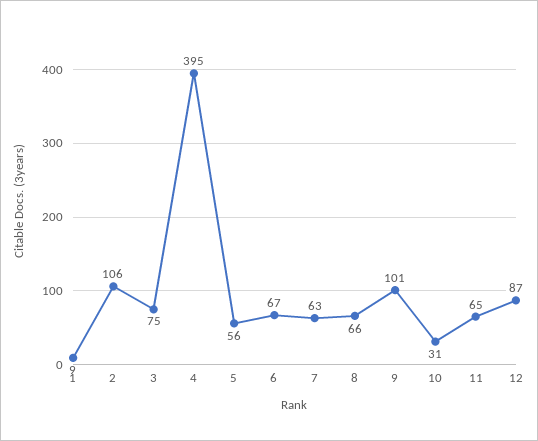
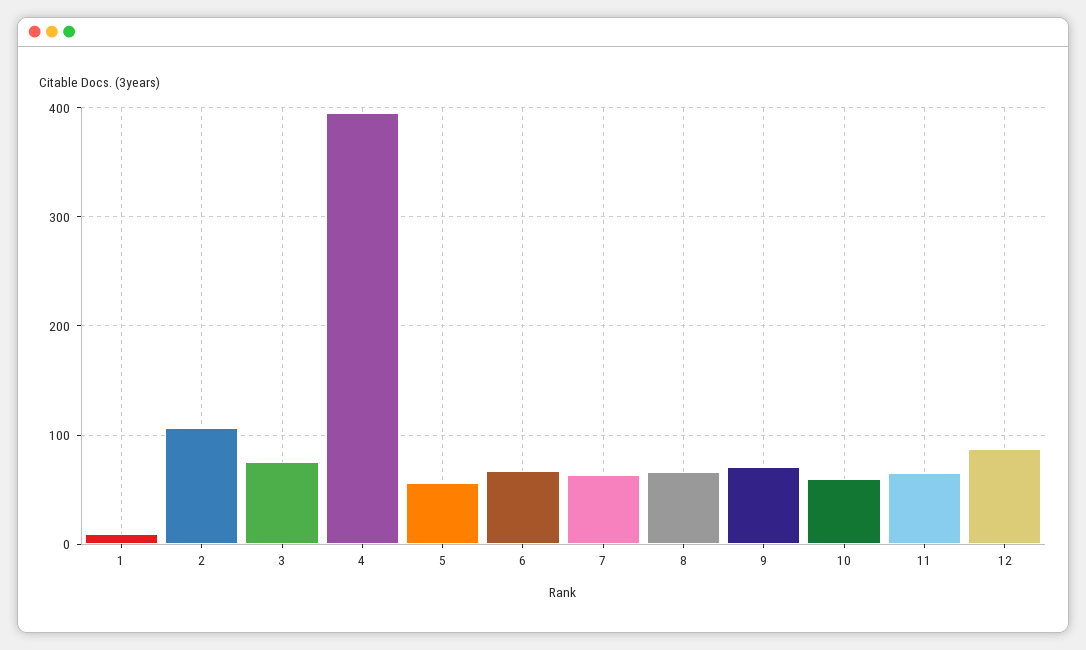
  {
    "1": 9,
    "2": 106,
    "3": 75,
    "4": 395,
    "5": 56,
    "6": 67,
    "7": 63,
    "8": 66,
-   "9": 101,
+   "9": 70,
-   "10": 31,
+   "10": 60,
    "11": 65,
    "12": 87
  }

